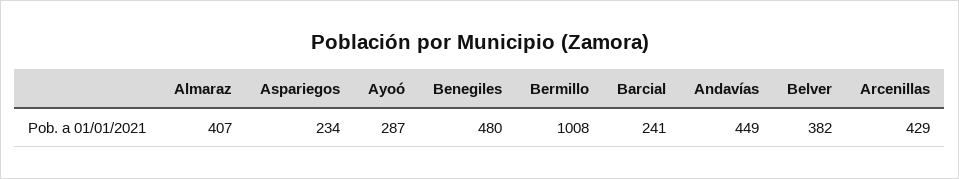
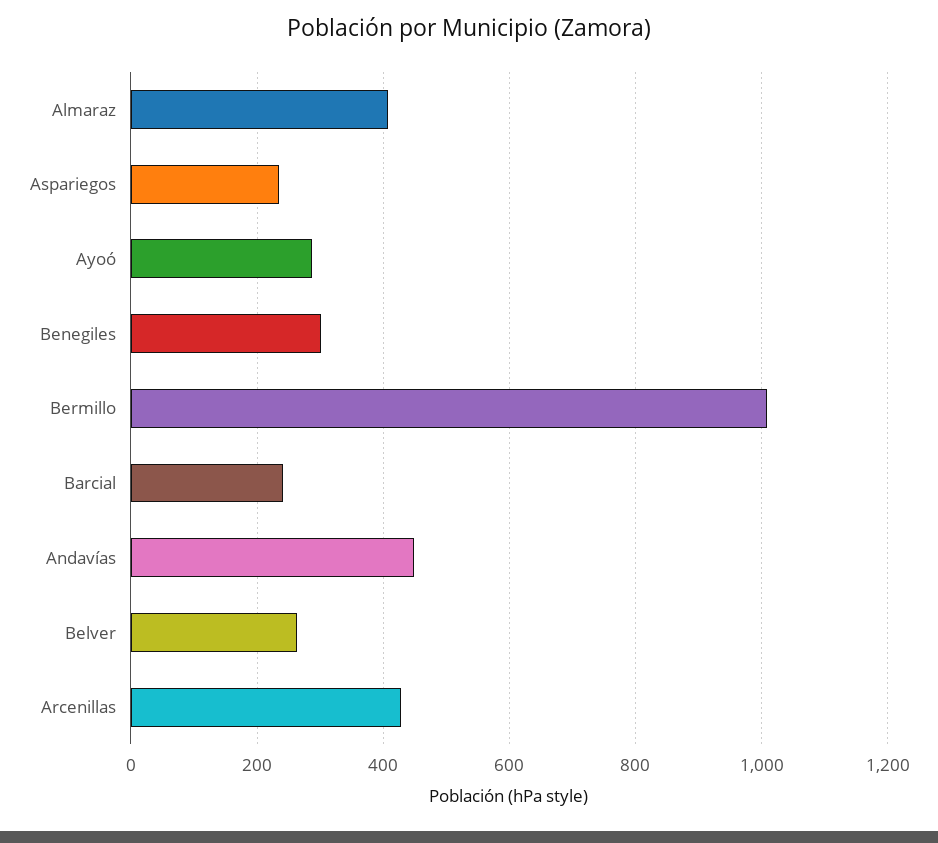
  {
    "Almaraz": 407,
    "Aspariegos": 234,
    "Ayoó": 287,
-   "Benegiles": 480,
+   "Benegiles": 300,
    "Bermillo": 1008,
    "Barcial": 241,
    "Andavías": 449,
-   "Belver": 382,
+   "Belver": 260,
    "Arcenillas": 429
  }

